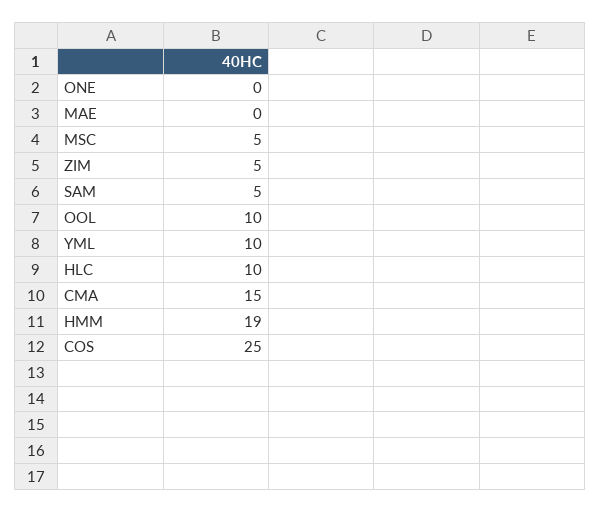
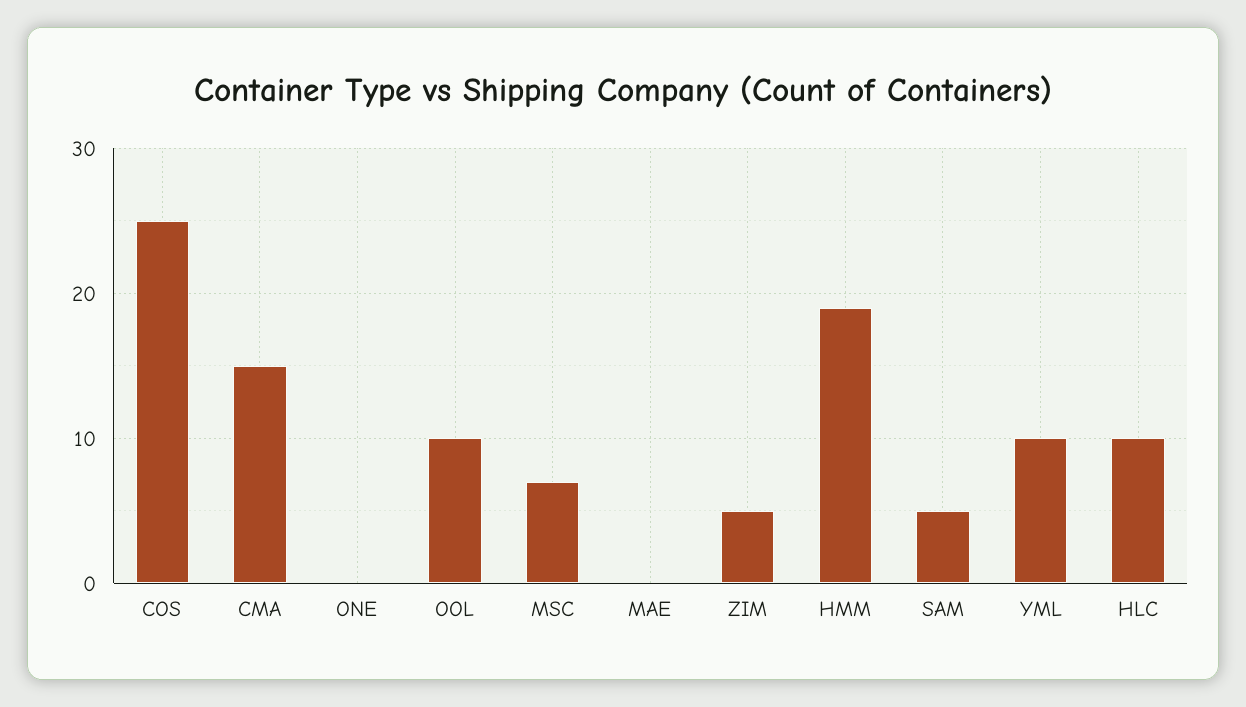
  {
    "ONE": 0,
    "MAE": 0,
-   "MSC": 5,
+   "MSC": 7,
    "ZIM": 5,
    "SAM": 5,
    "OOL": 10,
    "YML": 10,
    "HLC": 10,
    "CMA": 15,
    "HMM": 19,
    "COS": 25
  }

